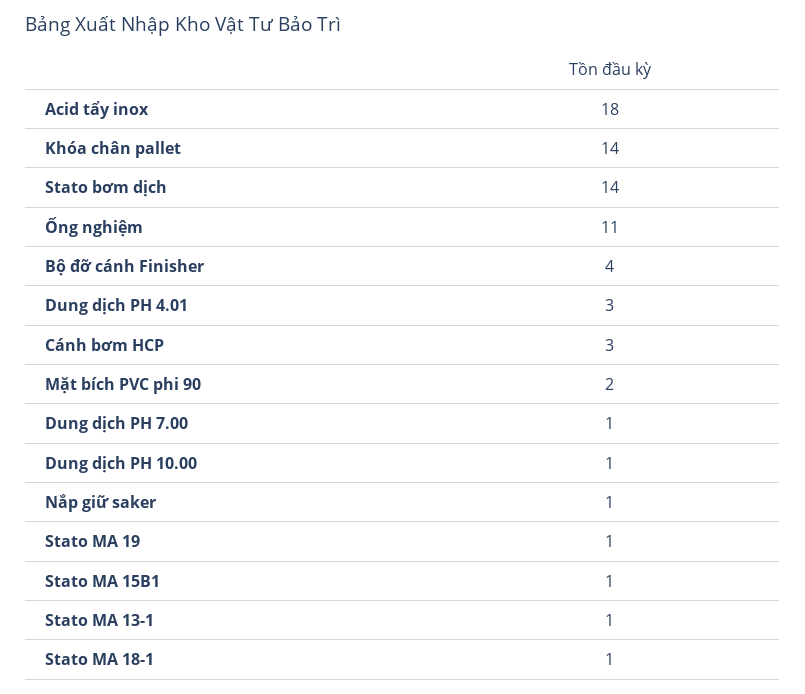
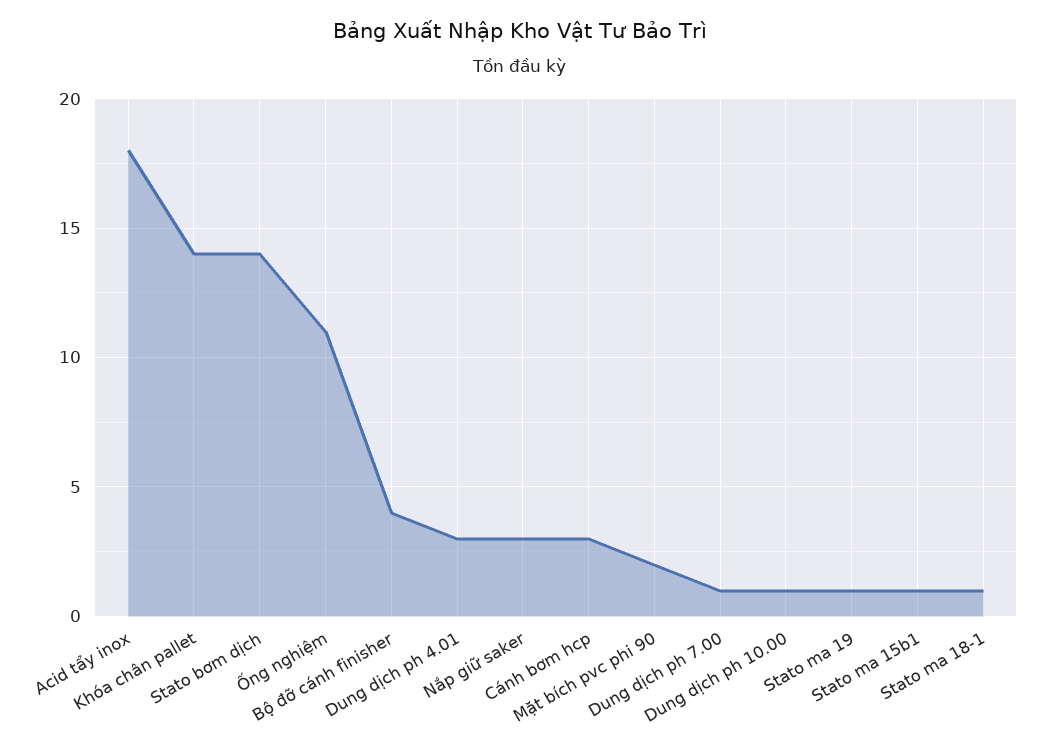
  {
    "Acid tẩy inox": 18,
    "Khóa chân pallet": 14,
    "Stato bơm dịch": 14,
    "Ống nghiệm": 11,
    "Bộ đỡ cánh Finisher": 4,
    "Dung dịch PH 4.01": 3,
    "Cánh bơm HCP": 3,
    "Mặt bích PVC phi 90": 2,
    "Dung dịch PH 7.00": 1,
    "Dung dịch PH 10.00": 1,
-   "Nắp giữ saker": 1,
+   "Nắp giữ saker": 3,
    "Stato MA 19": 1,
    "Stato MA 15B1": 1,
-   "Stato MA 13-1": 1,
    "Stato MA 18-1": 1
  }

